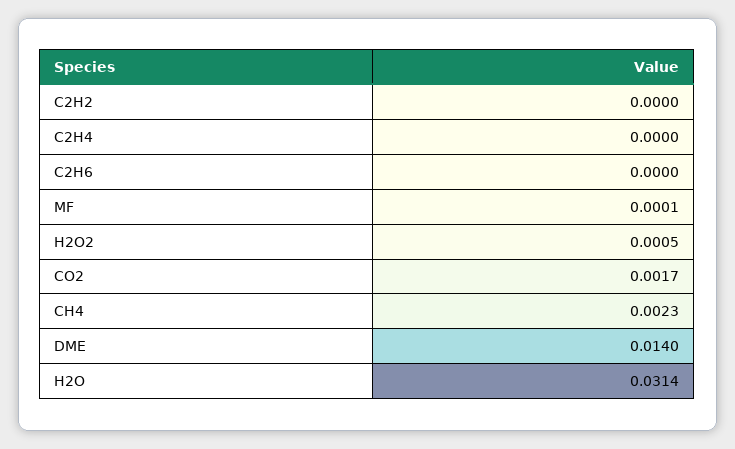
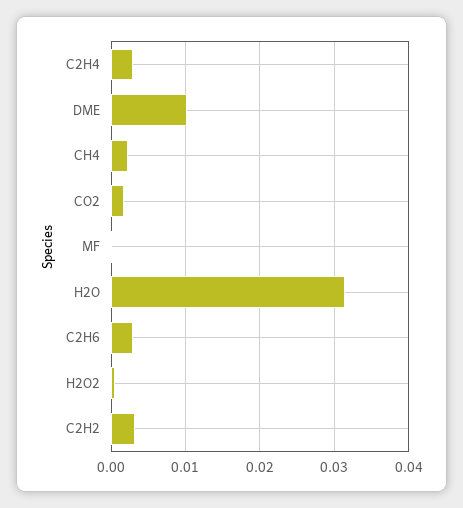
  {
-   "C2H2": 0,
+   "C2H2": 0.003,
-   "C2H4": 0,
+   "C2H4": 0.003,
-   "C2H6": 0,
+   "C2H6": 0.003,
    "MF": 0.0001,
    "H2O2": 0.0005,
    "CO2": 0.0017,
    "CH4": 0.0023,
-   "DME": 0.014,
+   "DME": 0.01,
    "H2O": 0.0314
  }

